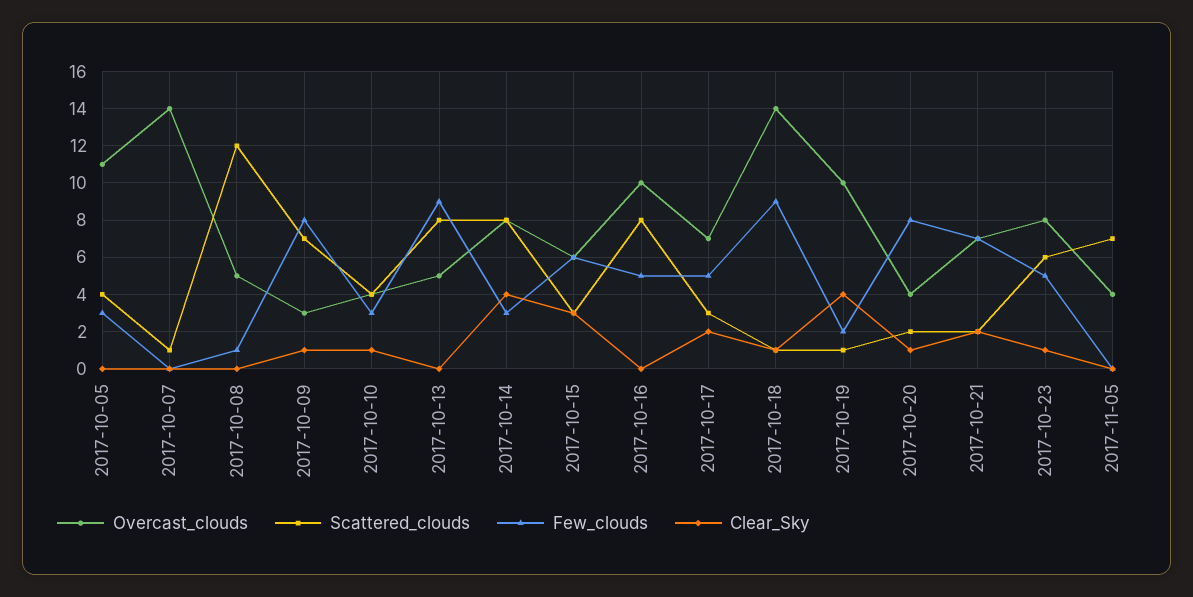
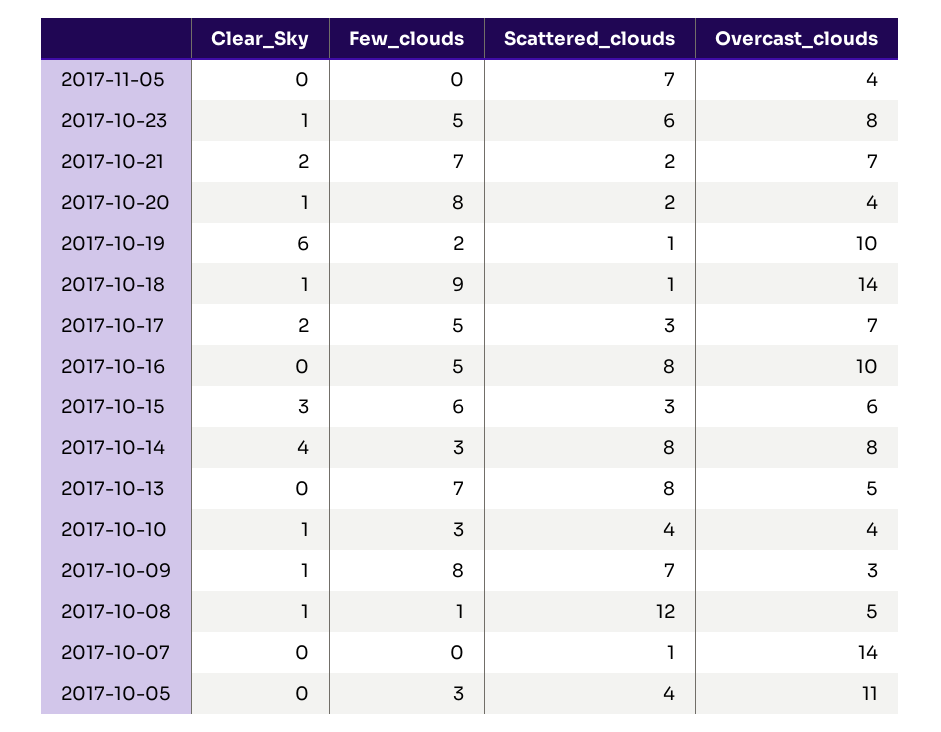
  {
    "Overcast_clouds": {
      "2017-10-05": 11,
      "2017-10-07": 14,
      "2017-10-08": 5,
      "2017-10-09": 3,
      "2017-10-10": 4,
      "2017-10-13": 5,
      "2017-10-14": 8,
      "2017-10-15": 6,
      "2017-10-16": 10,
      "2017-10-17": 7,
      "2017-10-18": 14,
      "2017-10-19": 10,
      "2017-10-20": 4,
      "2017-10-21": 7,
      "2017-10-23": 8,
      "2017-11-05": 4
    },
    "Scattered_clouds": {
      "2017-10-05": 4,
      "2017-10-07": 1,
      "2017-10-08": 12,
      "2017-10-09": 7,
      "2017-10-10": 4,
      "2017-10-13": 8,
      "2017-10-14": 8,
      "2017-10-15": 3,
      "2017-10-16": 8,
      "2017-10-17": 3,
      "2017-10-18": 1,
      "2017-10-19": 1,
      "2017-10-20": 2,
      "2017-10-21": 2,
      "2017-10-23": 6,
      "2017-11-05": 7
    },
    "Few_clouds": {
      "2017-10-05": 3,
      "2017-10-07": 0,
      "2017-10-08": 1,
      "2017-10-09": 8,
      "2017-10-10": 3,
-     "2017-10-13": 9,
+     "2017-10-13": 7,
      "2017-10-14": 3,
      "2017-10-15": 6,
      "2017-10-16": 5,
      "2017-10-17": 5,
      "2017-10-18": 9,
      "2017-10-19": 2,
      "2017-10-20": 8,
      "2017-10-21": 7,
      "2017-10-23": 5,
      "2017-11-05": 0
    },
    "Clear_Sky": {
      "2017-10-05": 0,
      "2017-10-07": 0,
-     "2017-10-08": 0,
+     "2017-10-08": 1,
      "2017-10-09": 1,
      "2017-10-10": 1,
      "2017-10-13": 0,
      "2017-10-14": 4,
      "2017-10-15": 3,
      "2017-10-16": 0,
      "2017-10-17": 2,
      "2017-10-18": 1,
-     "2017-10-19": 4,
+     "2017-10-19": 6,
      "2017-10-20": 1,
      "2017-10-21": 2,
      "2017-10-23": 1,
      "2017-11-05": 0
    }
  }

